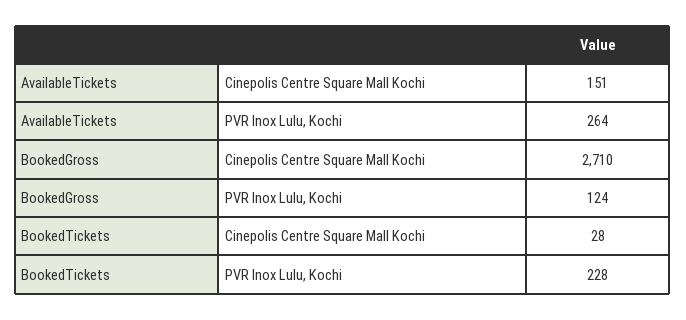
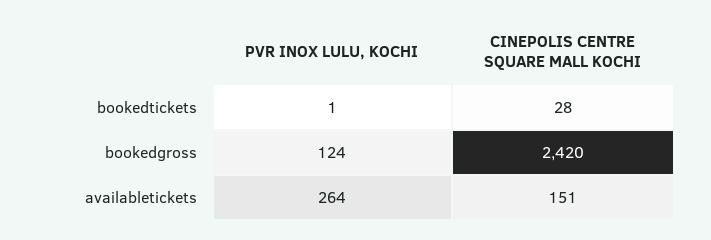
  {
    "AvailableTickets": {
      "Cinepolis Centre Square Mall Kochi": 151,
      "PVR Inox Lulu, Kochi": 264
    },
    "BookedGross": {
-     "Cinepolis Centre Square Mall Kochi": 2710,
+     "Cinepolis Centre Square Mall Kochi": 2420,
      "PVR Inox Lulu, Kochi": 124
    },
    "BookedTickets": {
      "Cinepolis Centre Square Mall Kochi": 28,
-     "PVR Inox Lulu, Kochi": 228
+     "PVR Inox Lulu, Kochi": 1
    }
  }

